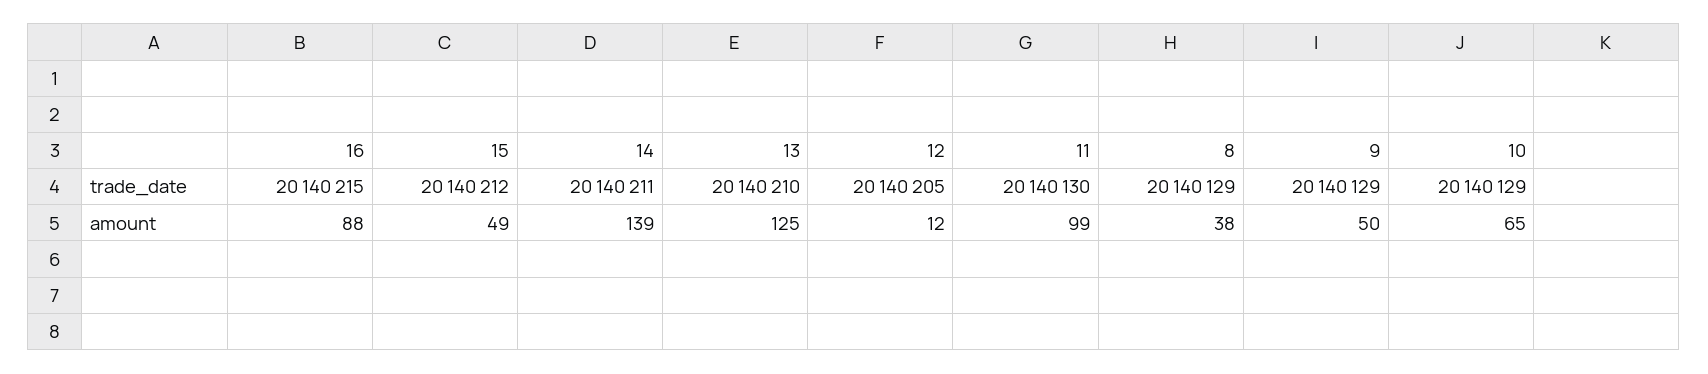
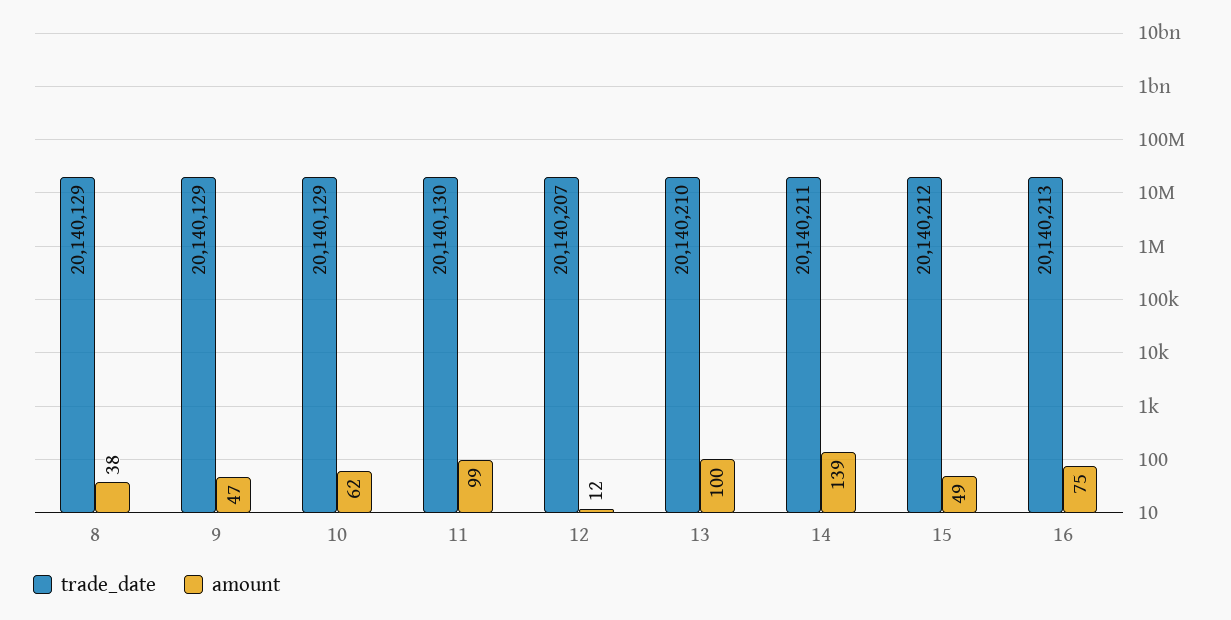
  {
    "trade_date": {
-     "16": 20140215,
+     "16": 20140213,
      "15": 20140212,
      "14": 20140211,
      "13": 20140210,
-     "12": 20140205,
+     "12": 20140207,
      "11": 20140130,
      "8": 20140129,
      "9": 20140129,
      "10": 20140129
    },
    "amount": {
-     "16": 88,
+     "16": 75,
      "15": 49,
      "14": 139,
-     "13": 125,
+     "13": 100,
      "12": 12,
      "11": 99,
      "8": 38,
-     "9": 50,
+     "9": 47,
-     "10": 65
+     "10": 62
    }
  }

